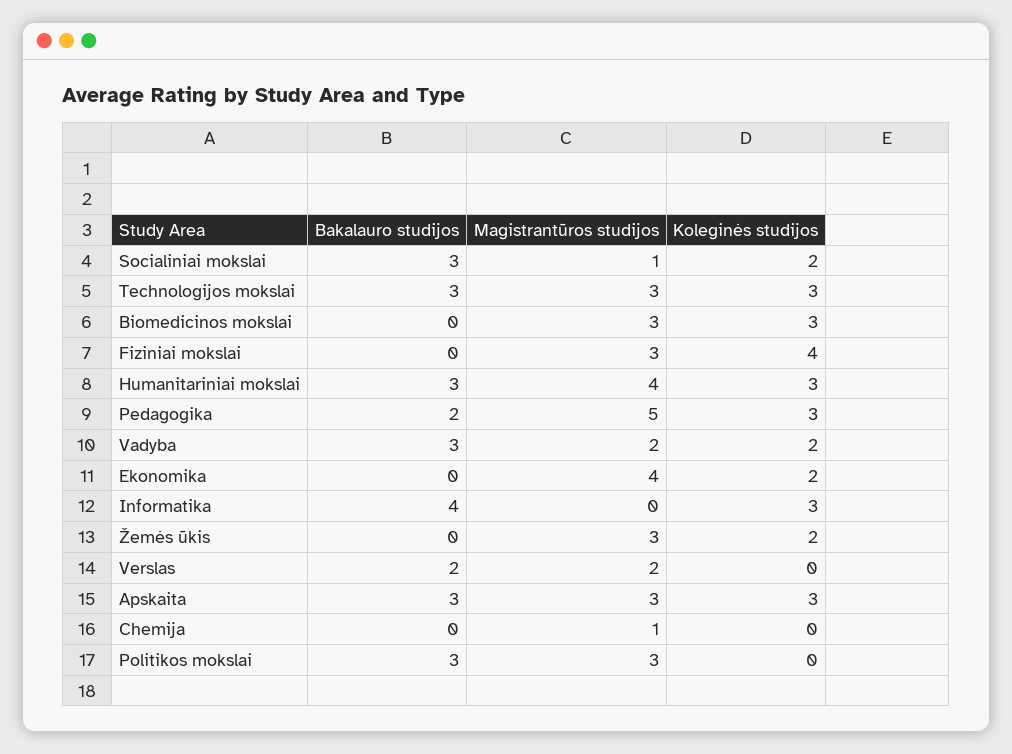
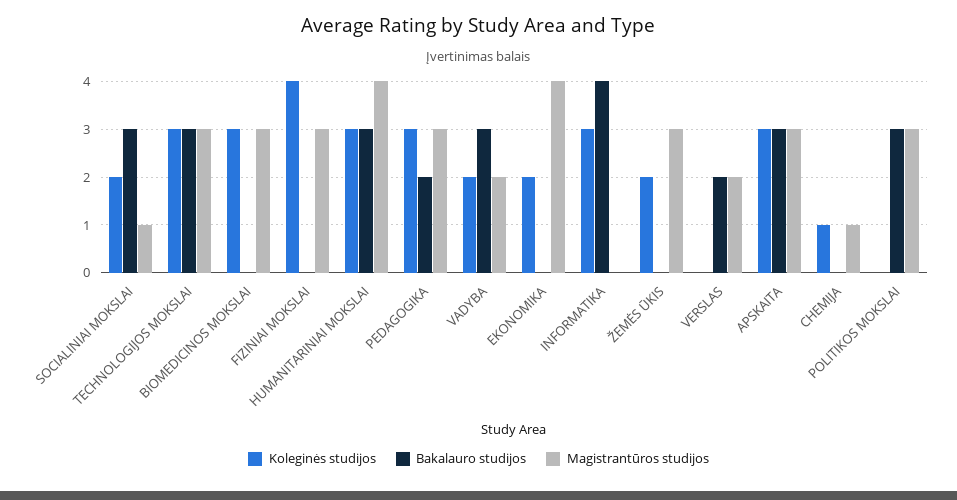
  {
    "Bakalauro studijos": {
      "Socialiniai mokslai": 3,
      "Technologijos mokslai": 3,
      "Biomedicinos mokslai": 0,
      "Fiziniai mokslai": 0,
      "Humanitariniai mokslai": 3,
      "Pedagogika": 2,
      "Vadyba": 3,
      "Ekonomika": 0,
      "Informatika": 4,
      "Žemės ūkis": 0,
      "Verslas": 2,
      "Apskaita": 3,
      "Chemija": 0,
      "Politikos mokslai": 3
    },
    "Magistrantūros studijos": {
      "Socialiniai mokslai": 1,
      "Technologijos mokslai": 3,
      "Biomedicinos mokslai": 3,
      "Fiziniai mokslai": 3,
      "Humanitariniai mokslai": 4,
-     "Pedagogika": 5,
+     "Pedagogika": 3,
      "Vadyba": 2,
      "Ekonomika": 4,
      "Informatika": 0,
      "Žemės ūkis": 3,
      "Verslas": 2,
      "Apskaita": 3,
      "Chemija": 1,
      "Politikos mokslai": 3
    },
    "Koleginės studijos": {
      "Socialiniai mokslai": 2,
      "Technologijos mokslai": 3,
      "Biomedicinos mokslai": 3,
      "Fiziniai mokslai": 4,
      "Humanitariniai mokslai": 3,
      "Pedagogika": 3,
      "Vadyba": 2,
      "Ekonomika": 2,
      "Informatika": 3,
      "Žemės ūkis": 2,
      "Verslas": 0,
      "Apskaita": 3,
-     "Chemija": 0,
+     "Chemija": 1,
      "Politikos mokslai": 0
    }
  }

